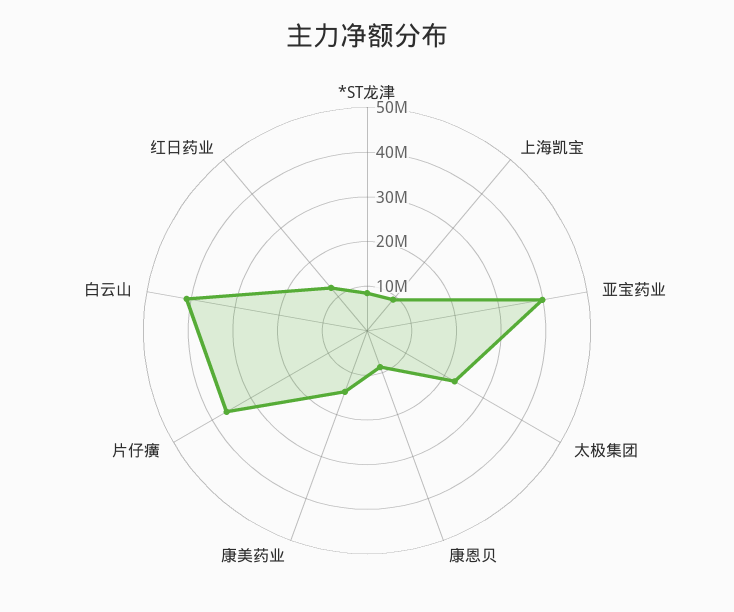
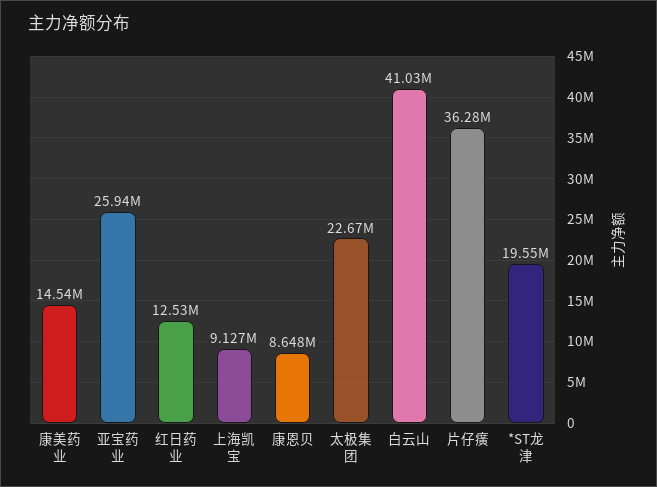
  {
-   "*ST龙津": 8000000,
+   "*ST龙津": 19550000,
    "上海凯宝": 9127000,
-   "亚宝药业": 40000000,
+   "亚宝药业": 25940000,
    "太极集团": 22670000,
    "康恩贝": 8648000,
    "康美药业": 14540000,
    "片仔癀": 36280000,
    "白云山": 41030000,
    "红日药业": 12530000
  }

